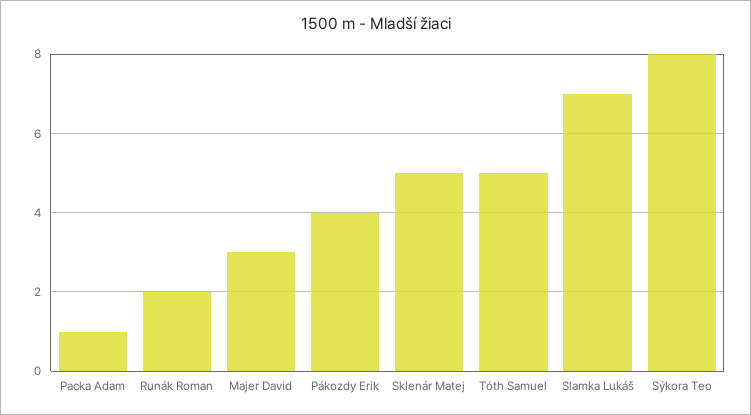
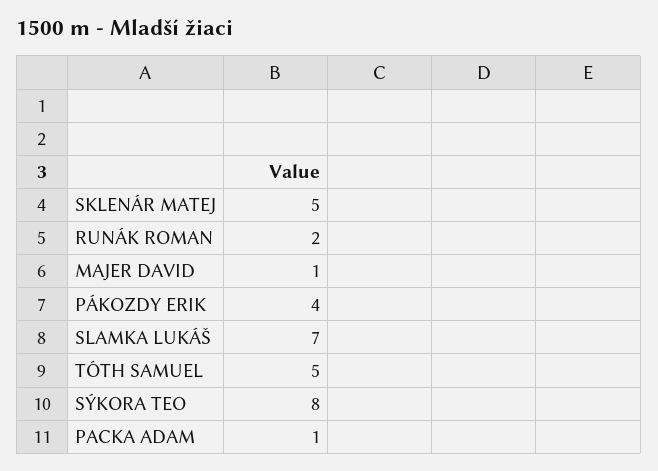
  {
    "Packa Adam": 1,
    "Runák Roman": 2,
-   "Majer David": 3,
+   "Majer David": 1,
    "Pákozdy Erik": 4,
    "Sklenár Matej": 5,
    "Tóth Samuel": 5,
    "Slamka Lukáš": 7,
    "Sýkora Teo": 8
  }

